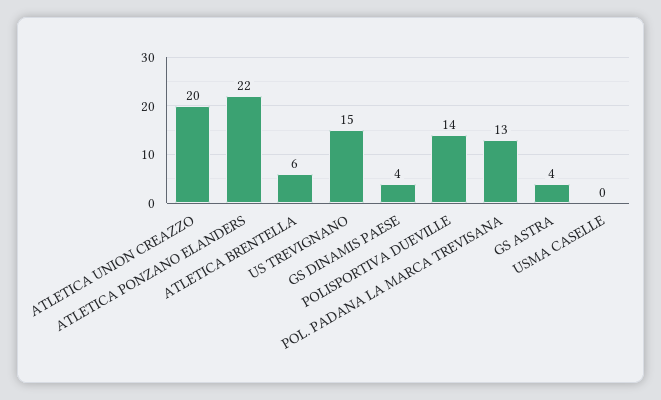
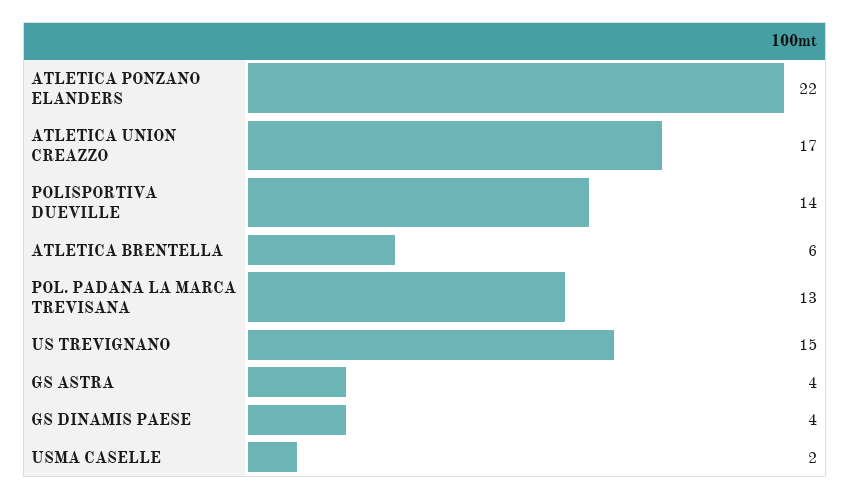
  {
-   "ATLETICA UNION CREAZZO": 20,
+   "ATLETICA UNION CREAZZO": 17,
    "ATLETICA PONZANO ELANDERS": 22,
    "ATLETICA BRENTELLA": 6,
    "US TREVIGNANO": 15,
    "GS DINAMIS PAESE": 4,
    "POLISPORTIVA DUEVILLE": 14,
    "POL. PADANA LA MARCA TREVISANA": 13,
    "GS ASTRA": 4,
-   "USMA CASELLE": 0
+   "USMA CASELLE": 2
  }

